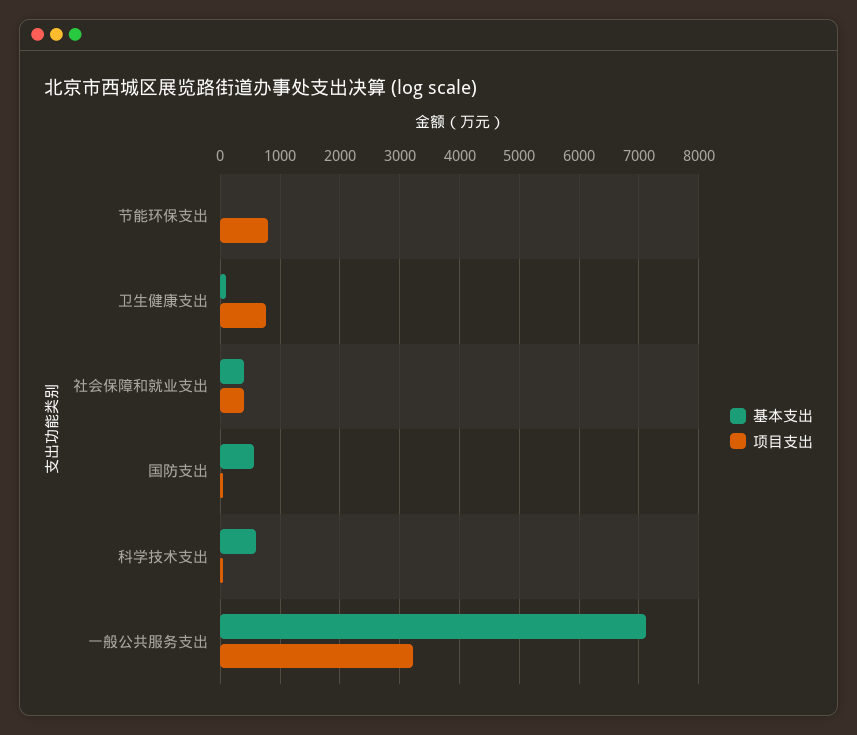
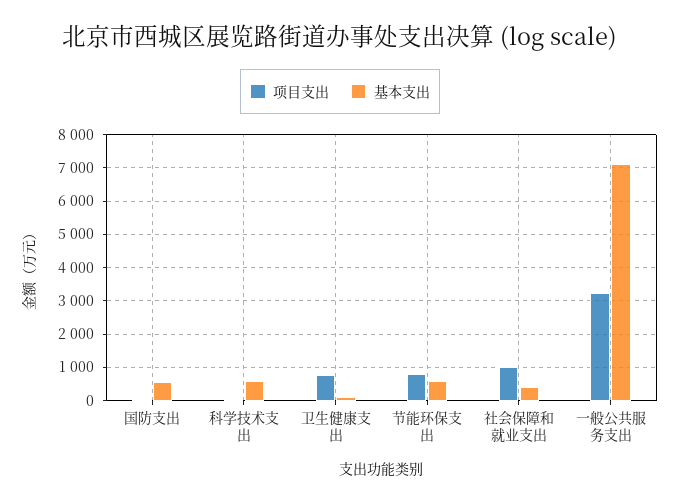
  {
    "基本支出": {
-     "节能环保支出": 0,
+     "节能环保支出": 600,
      "卫生健康支出": 200,
      "社会保障和就业支出": 400,
      "国防支出": 600,
      "科学技术支出": 600,
      "一般公共服务支出": 7200
    },
    "项目支出": {
      "节能环保支出": 800,
      "卫生健康支出": 800,
-     "社会保障和就业支出": 400,
+     "社会保障和就业支出": 1000,
      "国防支出": 0,
      "科学技术支出": 0,
      "一般公共服务支出": 3200
    }
  }

